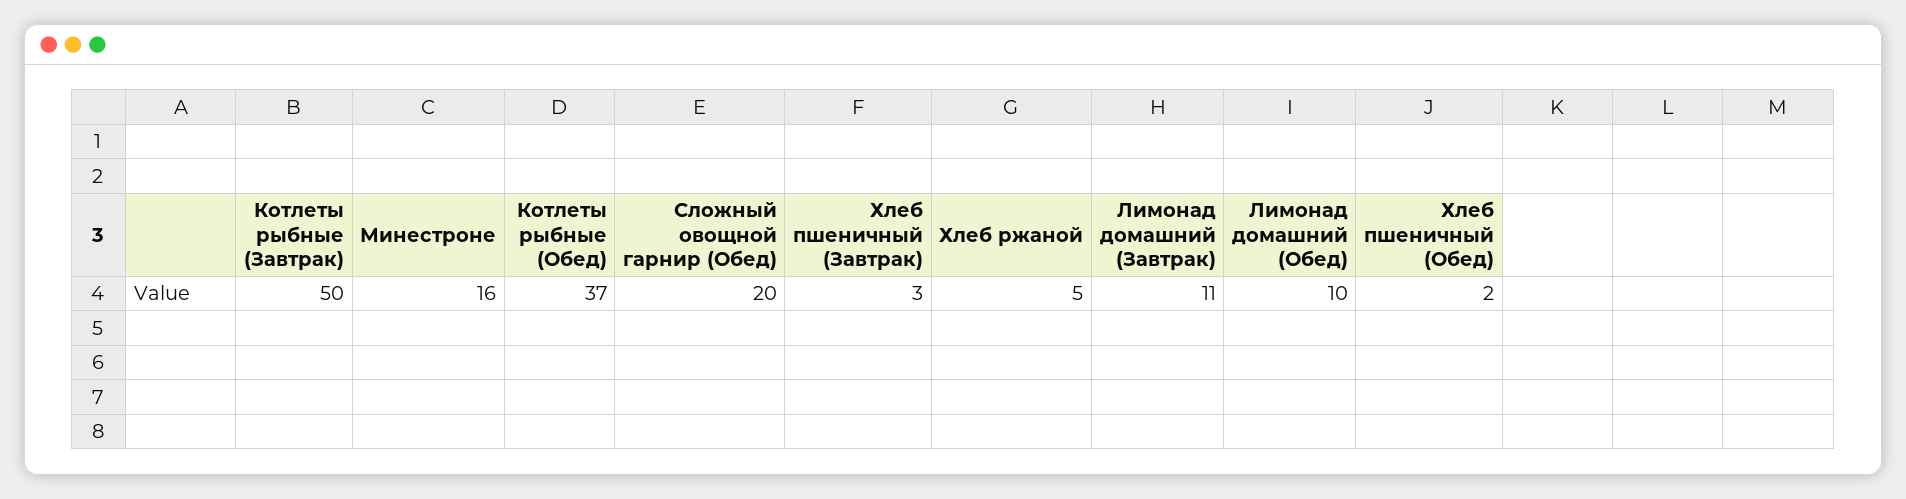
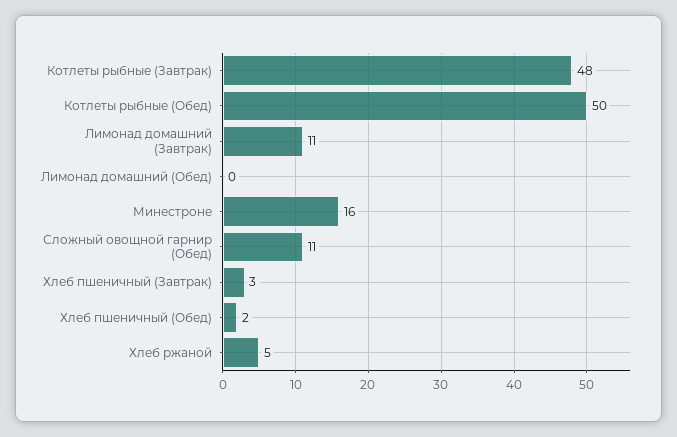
  {
-   "Котлеты рыбные (Завтрак)": 50,
+   "Котлеты рыбные (Завтрак)": 48,
    "Минестроне": 16,
-   "Котлеты рыбные (Обед)": 37,
+   "Котлеты рыбные (Обед)": 50,
-   "Сложный овощной гарнир (Обед)": 20,
+   "Сложный овощной гарнир (Обед)": 11,
    "Хлеб пшеничный (Завтрак)": 3,
    "Хлеб ржаной": 5,
    "Лимонад домашний (Завтрак)": 11,
-   "Лимонад домашний (Обед)": 10,
+   "Лимонад домашний (Обед)": 0,
    "Хлеб пшеничный (Обед)": 2
  }

